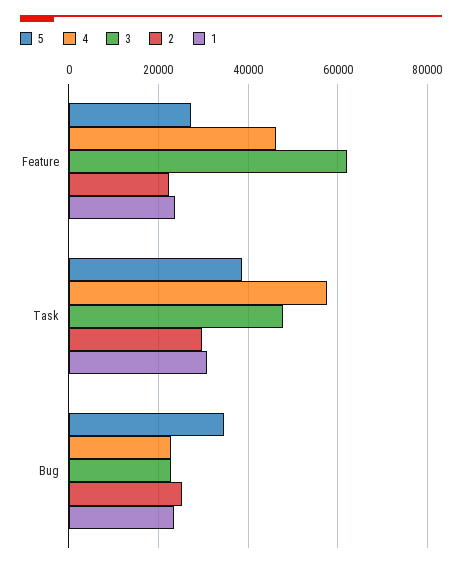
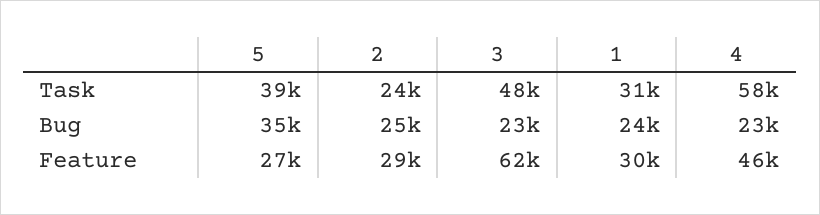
  {
    "5": {
      "Feature": 27000,
      "Task": 39000,
      "Bug": 35000
    },
    "4": {
      "Feature": 46000,
      "Task": 58000,
      "Bug": 23000
    },
    "3": {
      "Feature": 62000,
      "Task": 48000,
      "Bug": 23000
    },
    "2": {
-     "Feature": 22000,
+     "Feature": 29000,
-     "Task": 30000,
+     "Task": 24000,
      "Bug": 25000
    },
    "1": {
-     "Feature": 24000,
+     "Feature": 30000,
      "Task": 31000,
      "Bug": 24000
    }
  }

